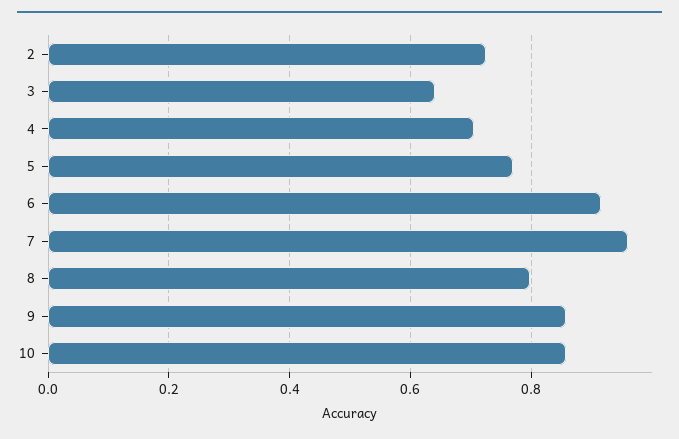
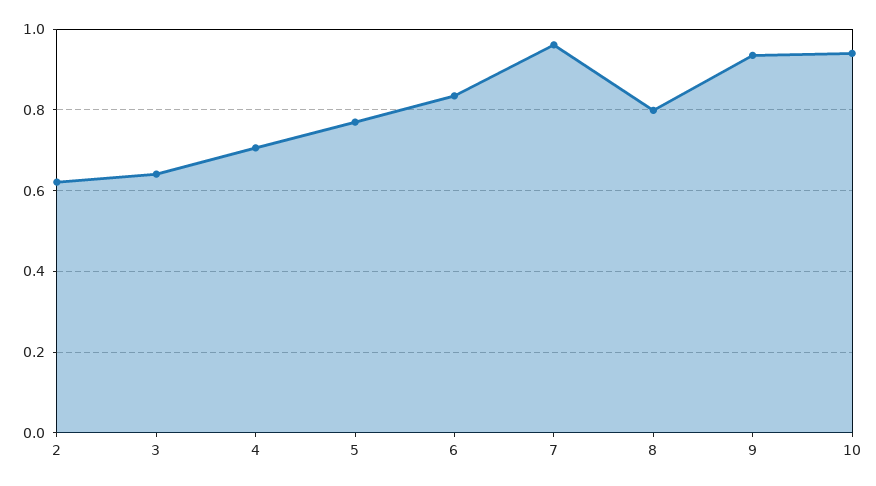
  {
-   "2": 0.72,
+   "2": 0.62,
    "3": 0.64,
    "4": 0.7,
    "5": 0.78,
-   "6": 0.92,
+   "6": 0.84,
    "7": 0.96,
    "8": 0.8,
-   "9": 0.86,
+   "9": 0.94,
-   "10": 0.86
+   "10": 0.94
  }

